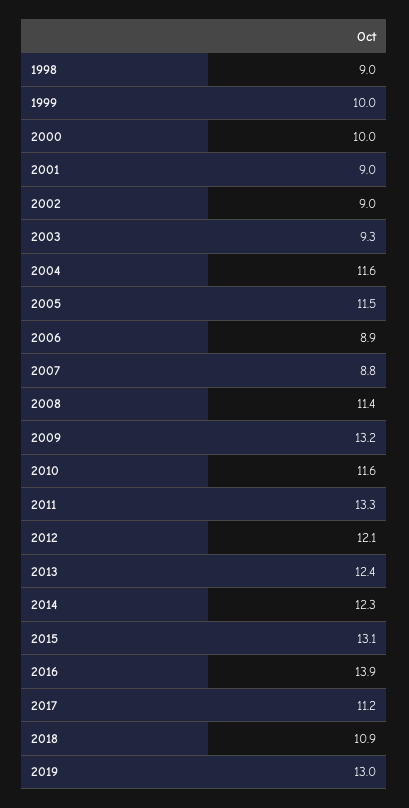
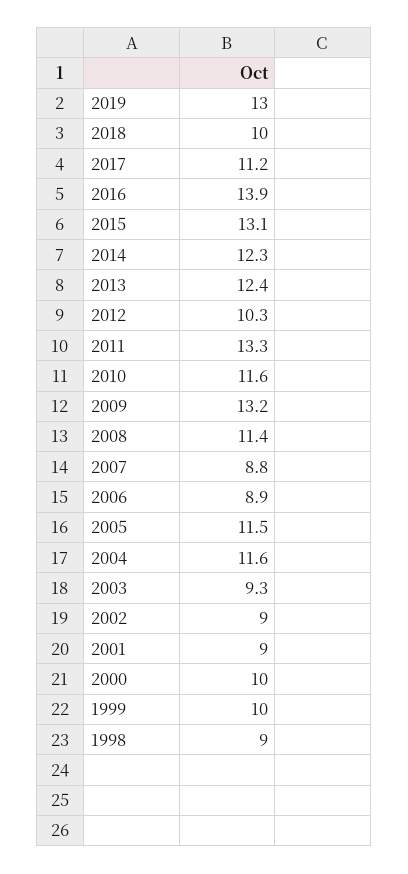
  {
    "1998": 9,
    "1999": 10,
    "2000": 10,
    "2001": 9,
    "2002": 9,
    "2003": 9.3,
    "2004": 11.6,
    "2005": 11.5,
    "2006": 8.9,
    "2007": 8.8,
    "2008": 11.4,
    "2009": 13.2,
    "2010": 11.6,
    "2011": 13.3,
-   "2012": 12.1,
+   "2012": 10.3,
    "2013": 12.4,
    "2014": 12.3,
    "2015": 13.1,
    "2016": 13.9,
    "2017": 11.2,
-   "2018": 10.9,
+   "2018": 10,
    "2019": 13
  }

